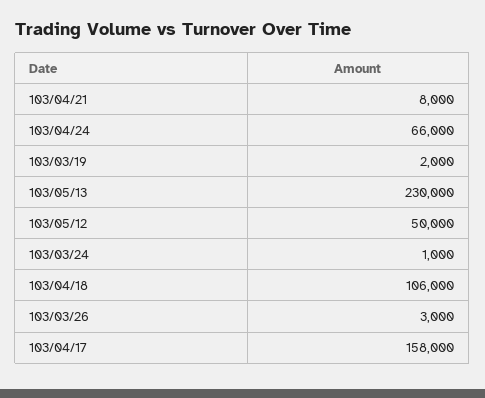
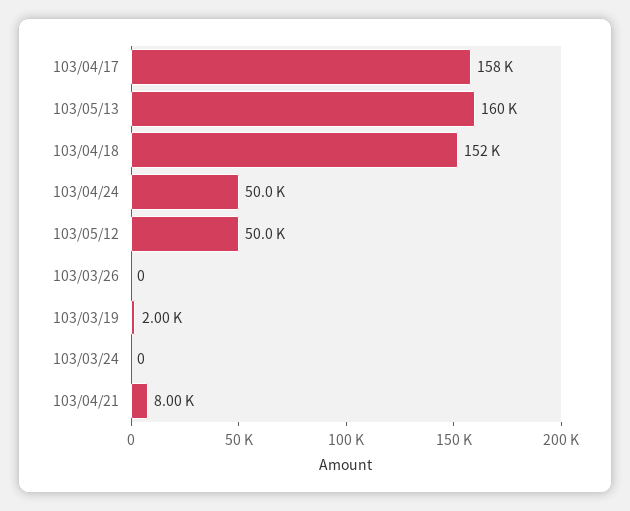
  {
    "103/04/21": 8000,
-   "103/04/24": 66000,
+   "103/04/24": 50000,
    "103/03/19": 2000,
-   "103/05/13": 230000,
+   "103/05/13": 160000,
    "103/05/12": 50000,
-   "103/03/24": 1000,
+   "103/03/24": 0,
-   "103/04/18": 106000,
+   "103/04/18": 152000,
-   "103/03/26": 3000,
+   "103/03/26": 0,
    "103/04/17": 158000
  }

